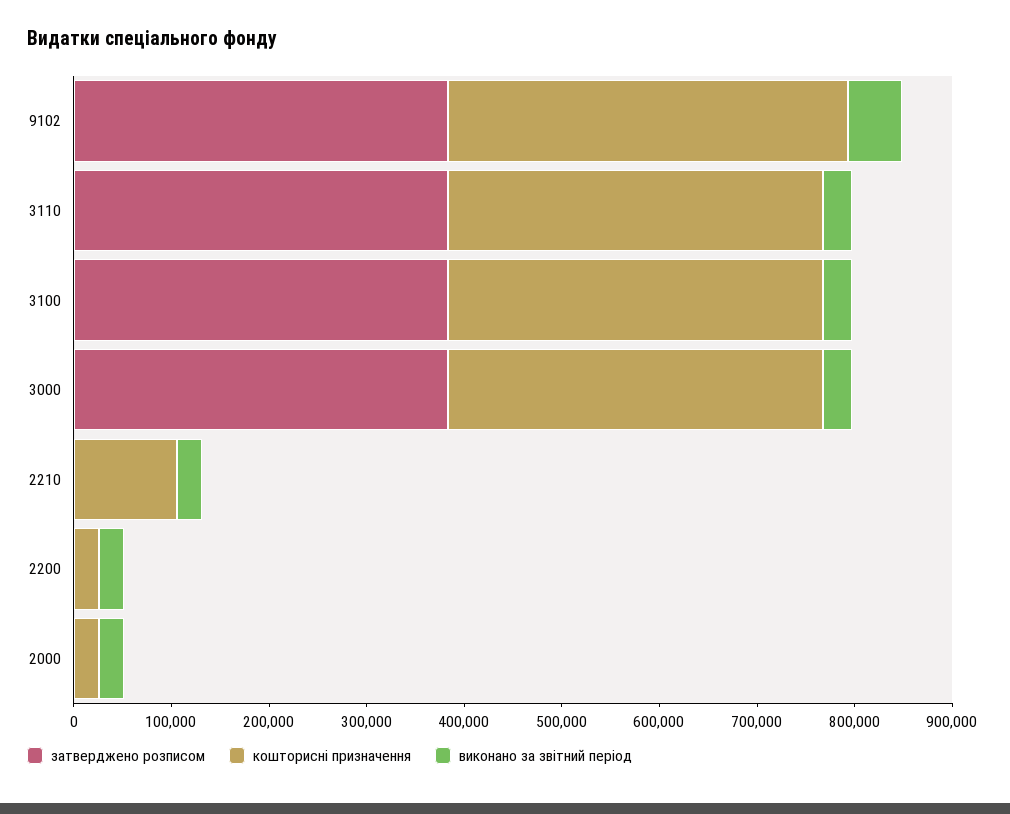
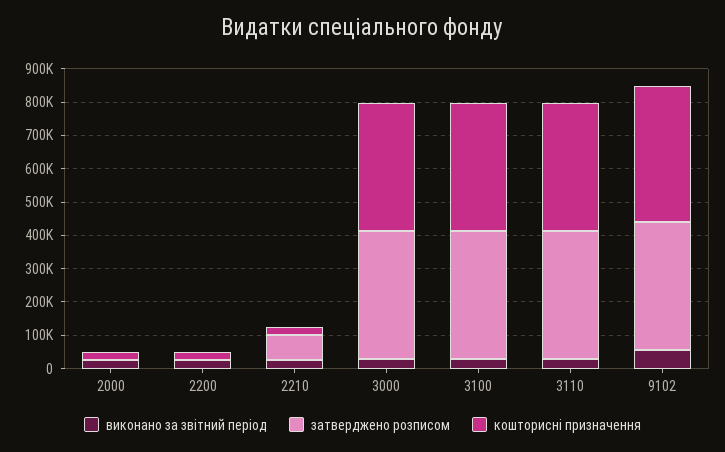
  {
    "затверджено розписом": {
      "9102": 380000,
      "3110": 380000,
      "3100": 380000,
      "3000": 380000,
-     "2210": 0,
+     "2210": 75000,
      "2200": 0,
      "2000": 0
    },
    "кошторисні призначення": {
      "9102": 400000,
      "3110": 380000,
      "3100": 380000,
      "3000": 380000,
-     "2210": 100000,
+     "2210": 25000,
      "2200": 20000,
      "2000": 20000
    },
    "виконано за звітний період": {
      "9102": 60000,
      "3110": 20000,
      "3100": 20000,
      "3000": 20000,
      "2210": 20000,
      "2200": 20000,
      "2000": 20000
    }
  }

